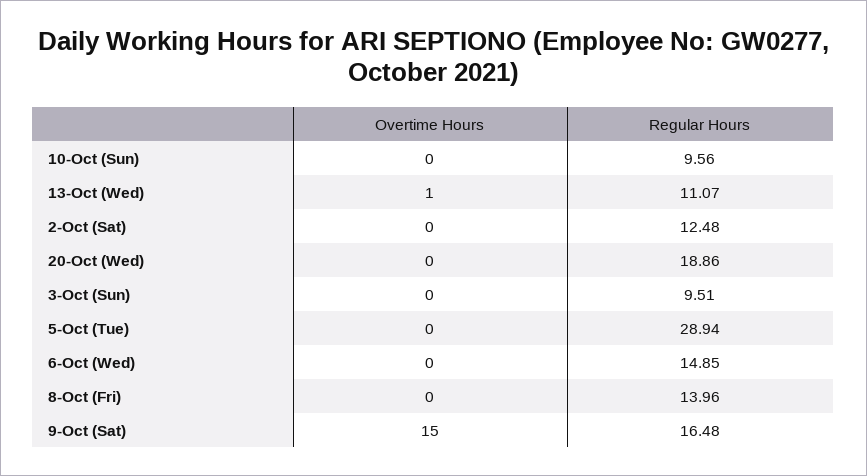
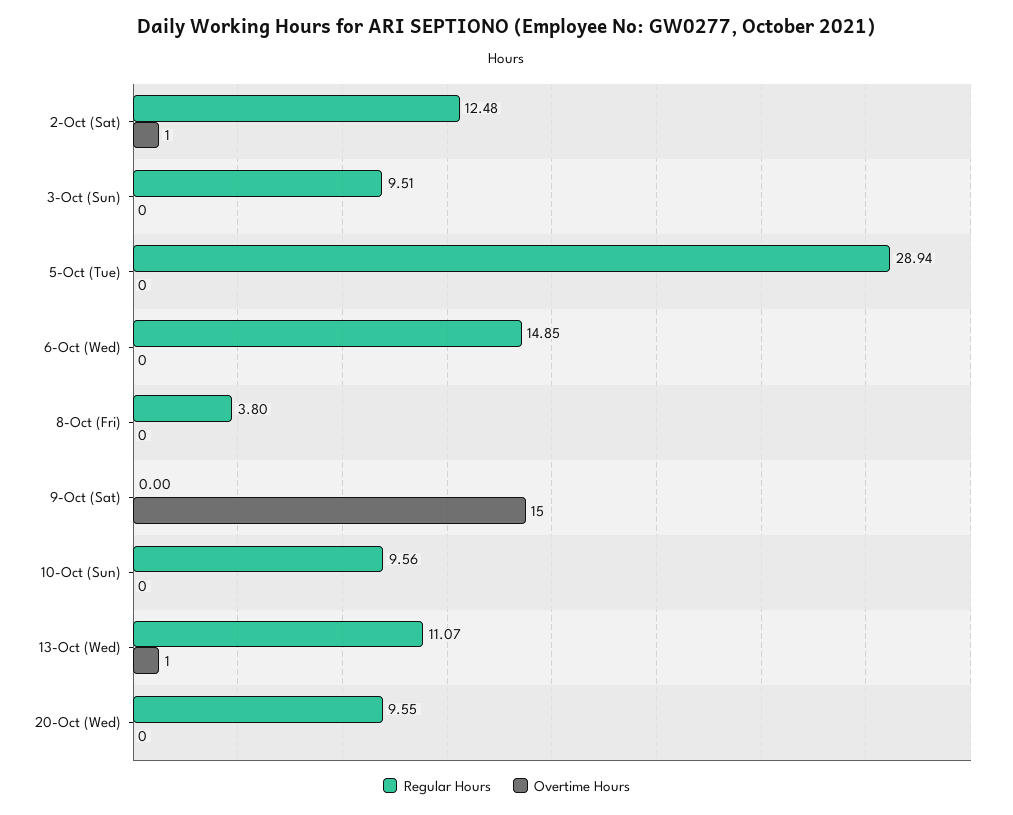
  {
    "Overtime Hours": {
      "10-Oct (Sun)": 0,
      "13-Oct (Wed)": 1,
-     "2-Oct (Sat)": 0,
+     "2-Oct (Sat)": 1,
      "20-Oct (Wed)": 0,
      "3-Oct (Sun)": 0,
      "5-Oct (Tue)": 0,
      "6-Oct (Wed)": 0,
      "8-Oct (Fri)": 0,
      "9-Oct (Sat)": 15
    },
    "Regular Hours": {
      "10-Oct (Sun)": 9.56,
      "13-Oct (Wed)": 11.07,
      "2-Oct (Sat)": 12.48,
-     "20-Oct (Wed)": 18.86,
+     "20-Oct (Wed)": 9.55,
      "3-Oct (Sun)": 9.51,
      "5-Oct (Tue)": 28.94,
      "6-Oct (Wed)": 14.85,
-     "8-Oct (Fri)": 13.96,
+     "8-Oct (Fri)": 3.8,
-     "9-Oct (Sat)": 16.48
+     "9-Oct (Sat)": 0
    }
  }

